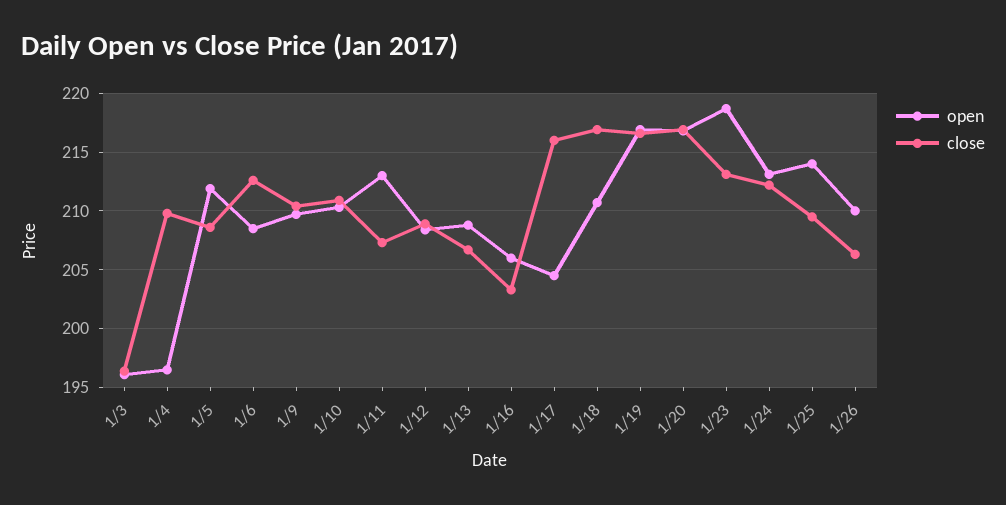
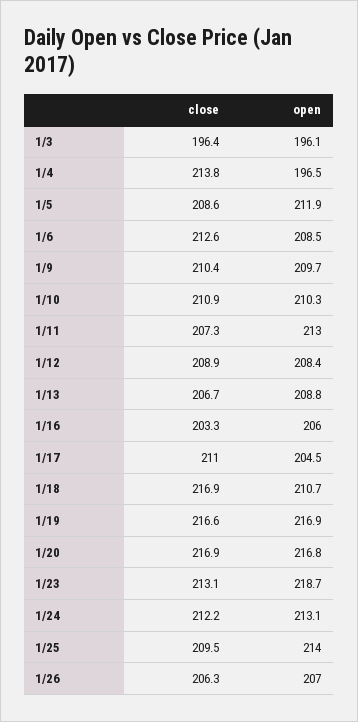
  {
    "open": {
      "1/3": 196.1,
      "1/4": 196.5,
      "1/5": 211.9,
      "1/6": 208.5,
      "1/9": 209.7,
      "1/10": 210.3,
      "1/11": 213,
      "1/12": 208.4,
      "1/13": 208.8,
      "1/16": 206,
      "1/17": 204.5,
      "1/18": 210.7,
      "1/19": 216.9,
      "1/20": 216.8,
      "1/23": 218.7,
      "1/24": 213.1,
      "1/25": 214,
-     "1/26": 210
+     "1/26": 207
    },
    "close": {
      "1/3": 196.4,
-     "1/4": 210,
+     "1/4": 213.8,
      "1/5": 208.6,
      "1/6": 212.6,
      "1/9": 210.4,
      "1/10": 210.9,
      "1/11": 207.3,
      "1/12": 208.9,
      "1/13": 206.7,
      "1/16": 203.3,
-     "1/17": 216,
+     "1/17": 211,
      "1/18": 216.9,
      "1/19": 216.6,
      "1/20": 216.9,
      "1/23": 213.1,
      "1/24": 212.2,
      "1/25": 209.5,
      "1/26": 206.3
    }
  }

